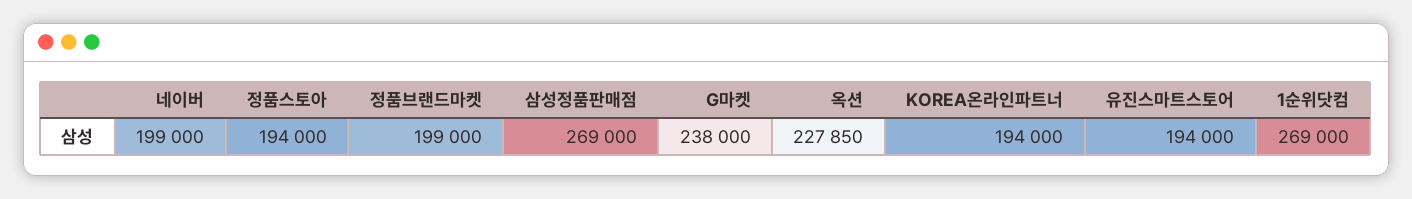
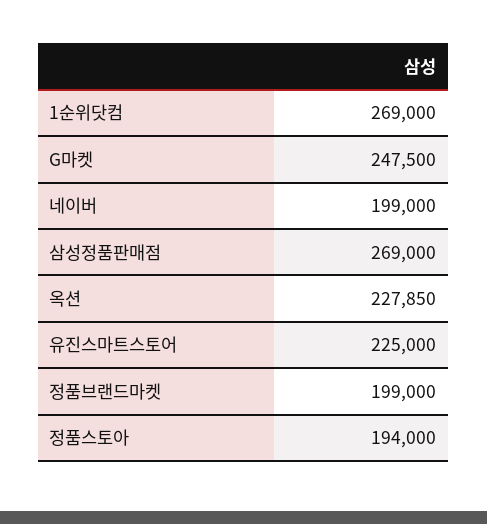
  {
    "네이버": 199000,
    "정품스토아": 194000,
    "정품브랜드마켓": 199000,
    "삼성정품판매점": 269000,
-   "G마켓": 238000,
+   "G마켓": 247500,
    "옥션": 227850,
-   "KOREA온라인파트너": 194000,
-   "유진스마트스토어": 194000,
+   "유진스마트스토어": 225000,
    "1순위닷컴": 269000
  }

